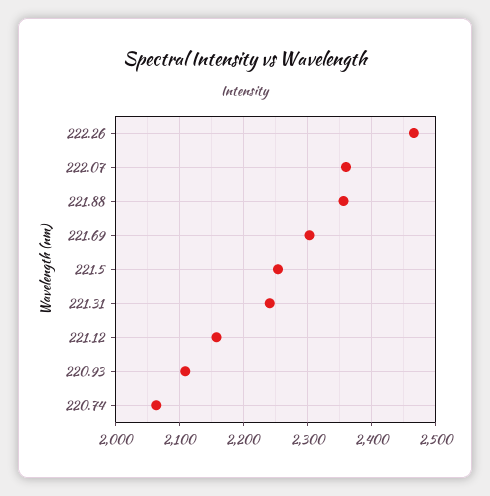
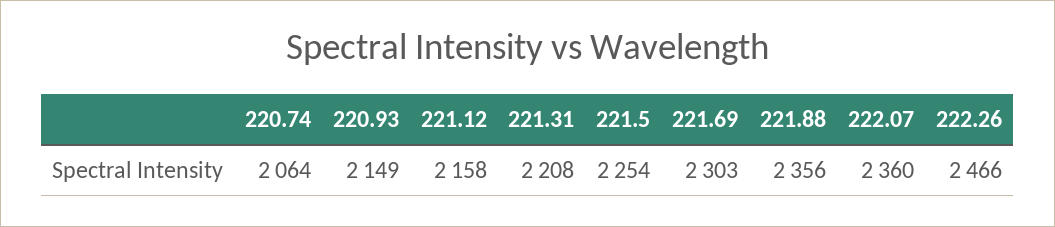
  {
    "222.26": 2466,
    "222.07": 2360,
    "221.88": 2356,
    "221.69": 2303,
    "221.5": 2254,
-   "221.31": 2240,
+   "221.31": 2208,
    "221.12": 2158,
-   "220.93": 2110,
+   "220.93": 2149,
    "220.74": 2064
  }

